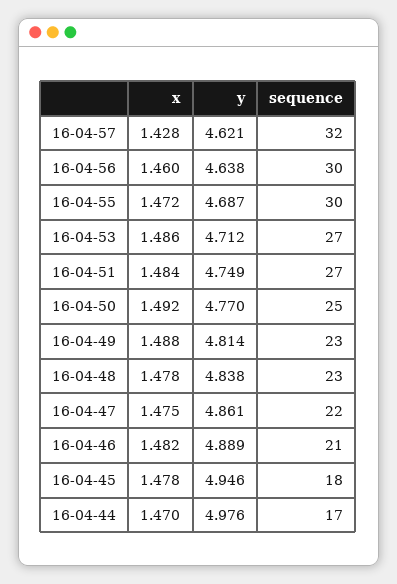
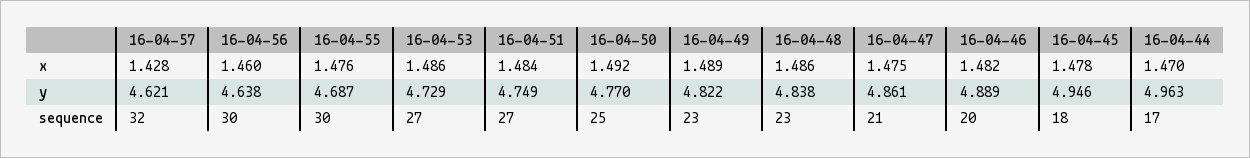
  {
    "x": {
      "16-04-57": 1.428,
      "16-04-56": 1.46,
-     "16-04-55": 1.472,
+     "16-04-55": 1.476,
      "16-04-53": 1.486,
      "16-04-51": 1.484,
      "16-04-50": 1.492,
-     "16-04-49": 1.488,
+     "16-04-49": 1.489,
-     "16-04-48": 1.478,
+     "16-04-48": 1.486,
      "16-04-47": 1.475,
      "16-04-46": 1.482,
      "16-04-45": 1.478,
      "16-04-44": 1.47
    },
    "y": {
      "16-04-57": 4.621,
      "16-04-56": 4.638,
      "16-04-55": 4.687,
-     "16-04-53": 4.712,
+     "16-04-53": 4.729,
      "16-04-51": 4.749,
      "16-04-50": 4.77,
-     "16-04-49": 4.814,
+     "16-04-49": 4.822,
      "16-04-48": 4.838,
      "16-04-47": 4.861,
      "16-04-46": 4.889,
      "16-04-45": 4.946,
-     "16-04-44": 4.976
+     "16-04-44": 4.963
    },
    "sequence": {
      "16-04-57": 32,
      "16-04-56": 30,
      "16-04-55": 30,
      "16-04-53": 27,
      "16-04-51": 27,
      "16-04-50": 25,
      "16-04-49": 23,
      "16-04-48": 23,
-     "16-04-47": 22,
+     "16-04-47": 21,
-     "16-04-46": 21,
+     "16-04-46": 20,
      "16-04-45": 18,
      "16-04-44": 17
    }
  }

